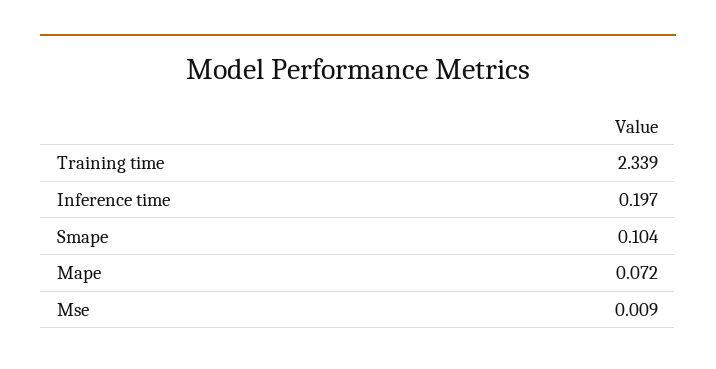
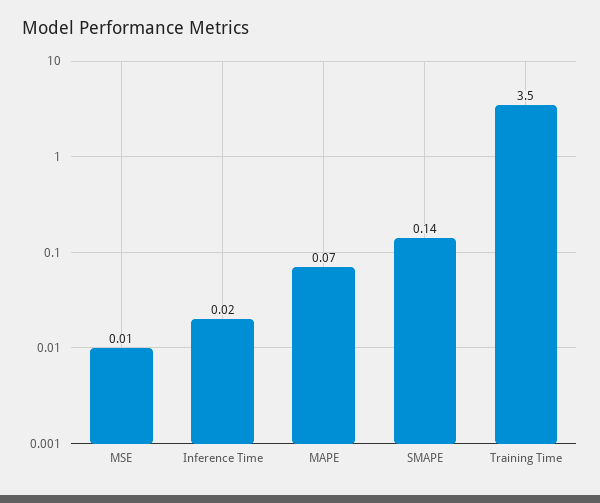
  {
-   "Training time": 2.339,
+   "Training time": 3.5,
-   "Inference time": 0.197,
+   "Inference time": 0.02,
-   "Smape": 0.104,
+   "Smape": 0.14,
    "Mape": 0.072,
    "Mse": 0.009
  }

